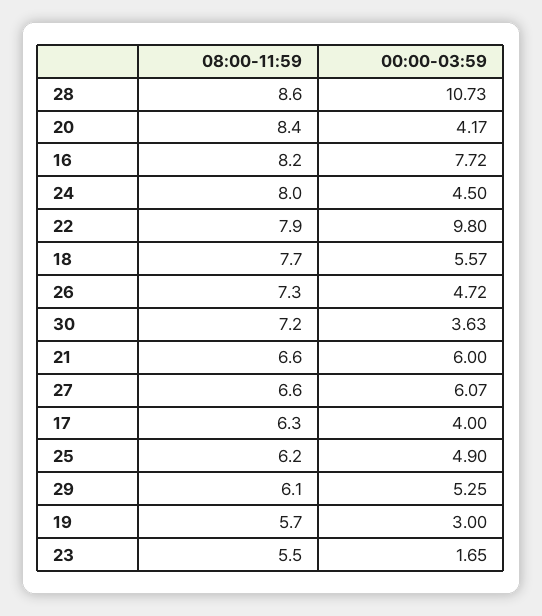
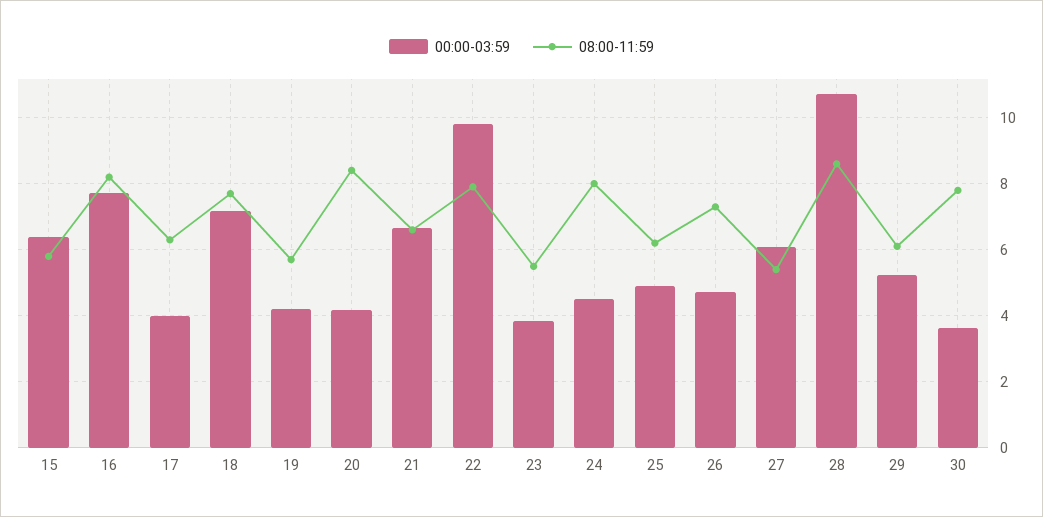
  {
    "08:00-11:59": {
      "28": 8.6,
      "20": 8.4,
      "16": 8.2,
      "24": 8,
      "22": 7.9,
      "18": 7.7,
      "26": 7.3,
-     "30": 7.2,
+     "30": 7.8,
      "21": 6.6,
-     "27": 6.6,
+     "27": 5.4,
      "17": 6.3,
      "25": 6.2,
      "29": 6.1,
      "19": 5.7,
-     "23": 5.5
+     "23": 5.5,
+     "15": 5.8
    },
    "00:00-03:59": {
      "28": 10.73,
      "20": 4.17,
      "16": 7.72,
      "24": 4.5,
      "22": 9.8,
-     "18": 5.57,
+     "18": 7.2,
      "26": 4.72,
      "30": 3.63,
-     "21": 6,
+     "21": 6.6,
      "27": 6.07,
      "17": 4,
      "25": 4.9,
      "29": 5.25,
-     "19": 3,
+     "19": 4.2,
-     "23": 1.65
+     "23": 3.8,
+     "15": 6.4
    }
  }

